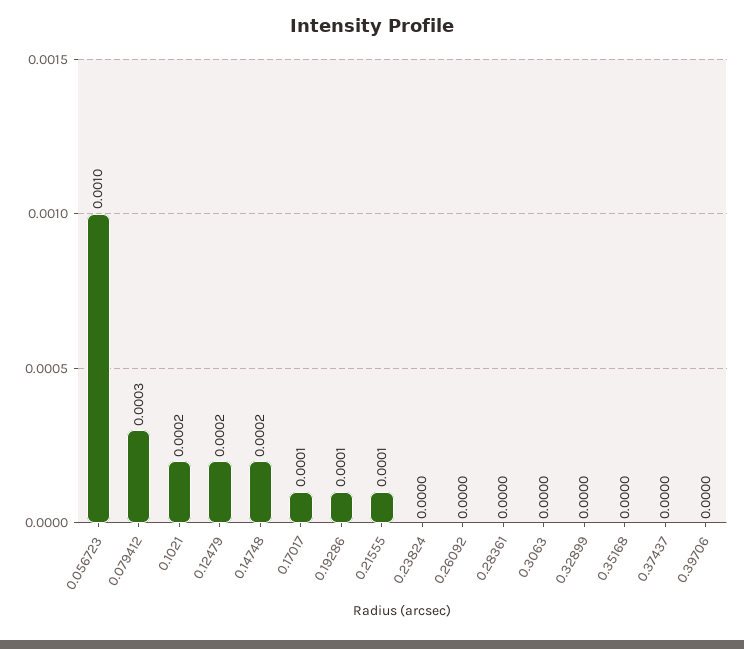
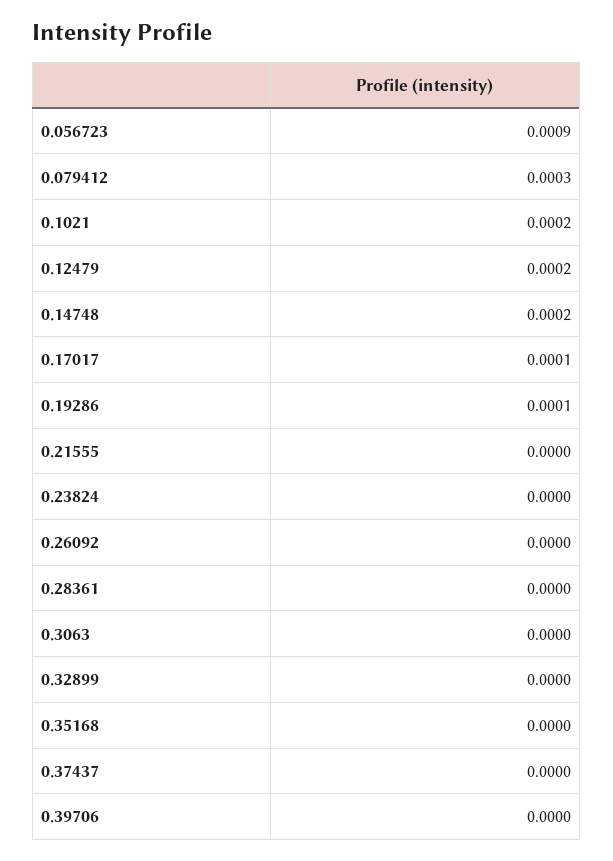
  {
-   "0.056723": 0.001,
+   "0.056723": 0.0009,
    "0.079412": 0.0003,
    "0.1021": 0.0002,
    "0.12479": 0.0002,
    "0.14748": 0.0002,
    "0.17017": 0.0001,
    "0.19286": 0.0001,
-   "0.21555": 0.0001,
+   "0.21555": 0,
    "0.23824": 0,
    "0.26092": 0,
    "0.28361": 0,
    "0.3063": 0,
    "0.32899": 0,
    "0.35168": 0,
    "0.37437": 0,
    "0.39706": 0
  }

